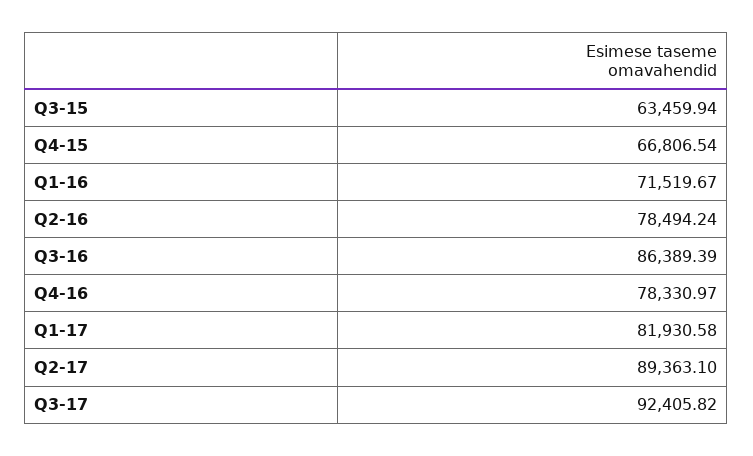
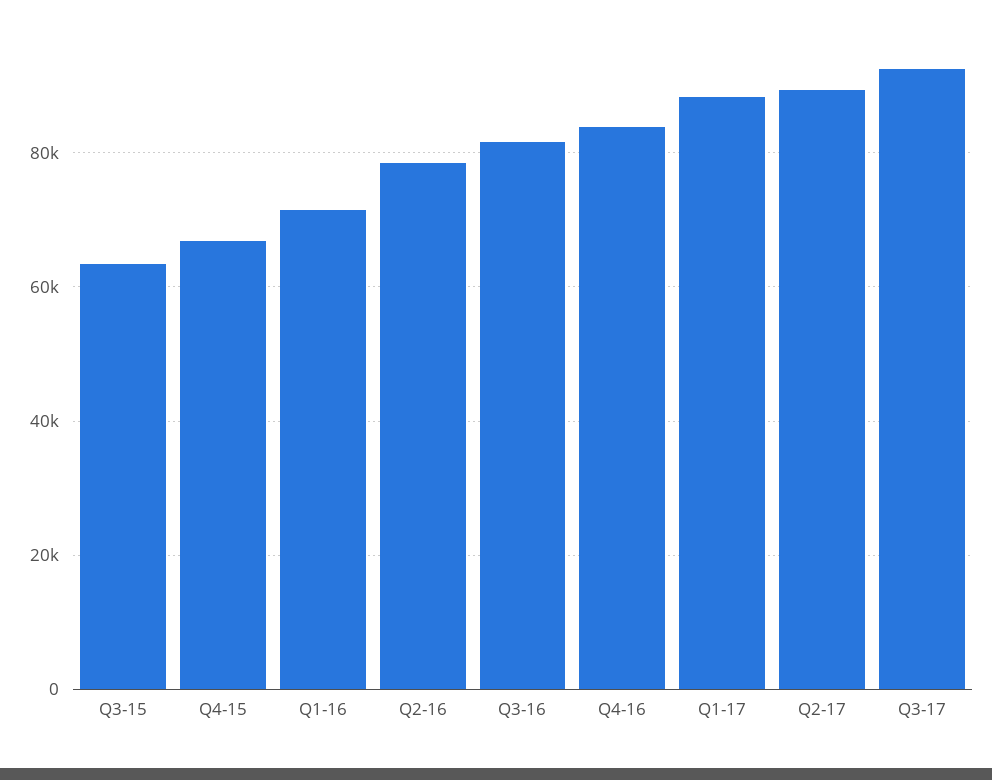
  {
    "Q3-15": 63459.94,
    "Q4-15": 66806.54,
    "Q1-16": 71519.67,
    "Q2-16": 78494.24,
-   "Q3-16": 86389.39,
+   "Q3-16": 82000,
-   "Q4-16": 78330.97,
+   "Q4-16": 84000,
-   "Q1-17": 81930.58,
+   "Q1-17": 88000,
    "Q2-17": 89363.1,
    "Q3-17": 92405.82
  }

